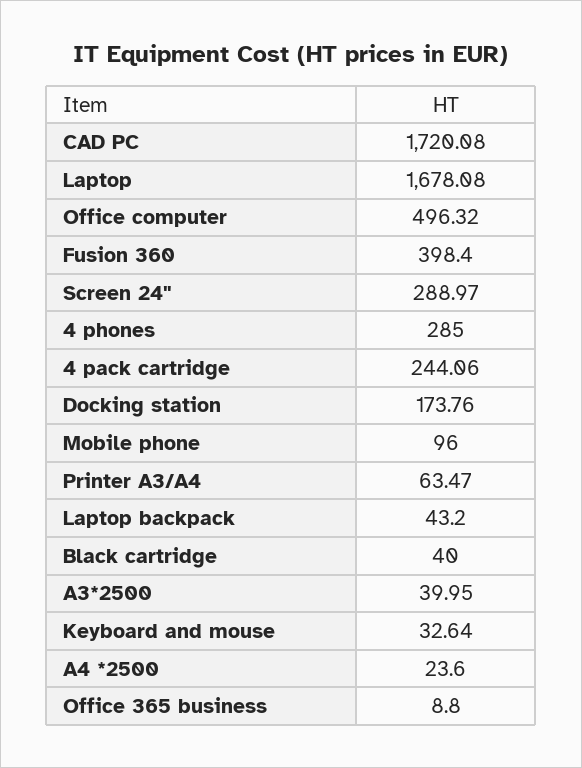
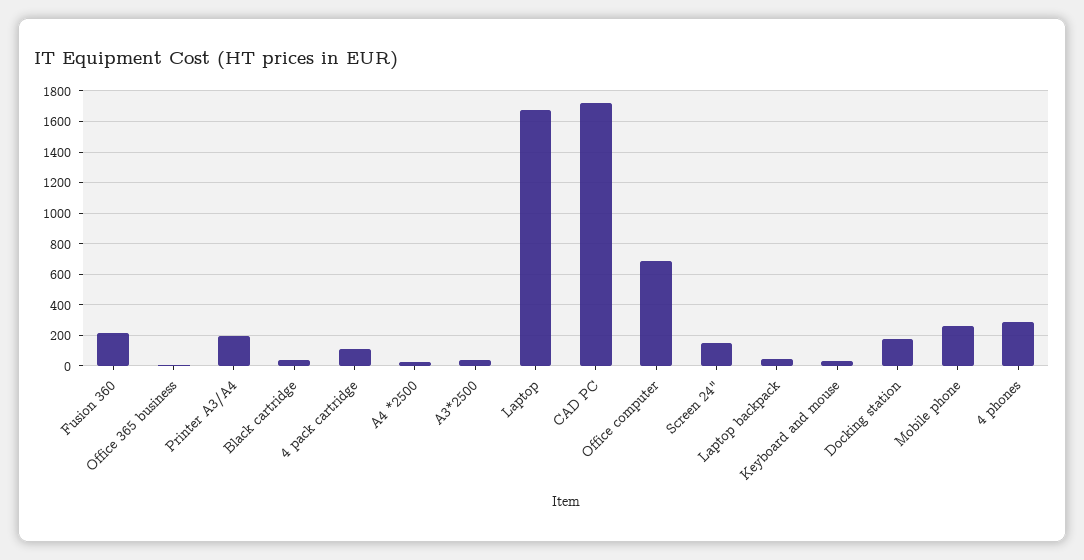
  {
    "CAD PC": 1720.08,
    "Laptop": 1678.08,
-   "Office computer": 496.32,
+   "Office computer": 700,
-   "Fusion 360": 398.4,
+   "Fusion 360": 200,
-   "Screen 24\"": 288.97,
+   "Screen 24\"": 150,
    "4 phones": 285,
-   "4 pack cartridge": 244.06,
+   "4 pack cartridge": 100,
    "Docking station": 173.76,
-   "Mobile phone": 96,
+   "Mobile phone": 250,
-   "Printer A3/A4": 63.47,
+   "Printer A3/A4": 200,
    "Laptop backpack": 43.2,
    "Black cartridge": 40,
    "A3*2500": 39.95,
    "Keyboard and mouse": 32.64,
    "A4 *2500": 23.6,
    "Office 365 business": 8.8
  }

